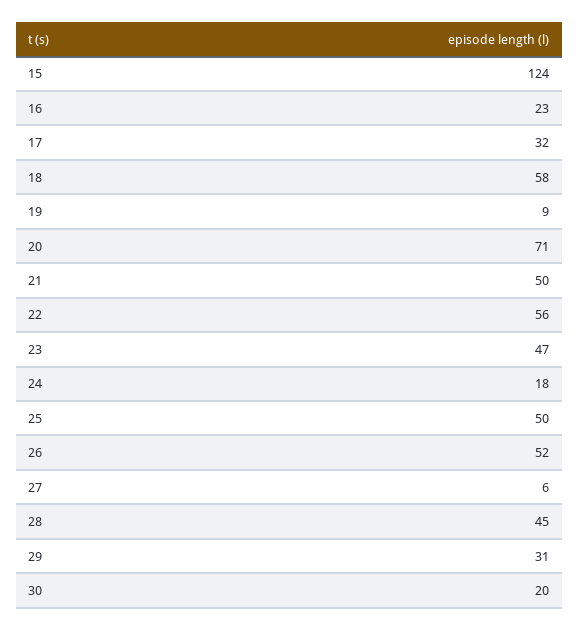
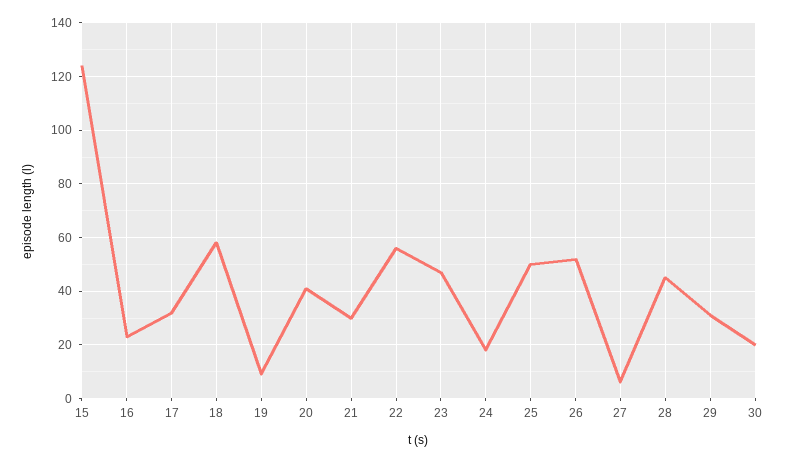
  {
    "15": 124,
    "16": 23,
    "17": 32,
    "18": 58,
    "19": 9,
-   "20": 71,
+   "20": 40,
-   "21": 50,
+   "21": 30,
    "22": 56,
    "23": 47,
    "24": 18,
    "25": 50,
    "26": 52,
    "27": 6,
    "28": 45,
    "29": 31,
    "30": 20
  }

